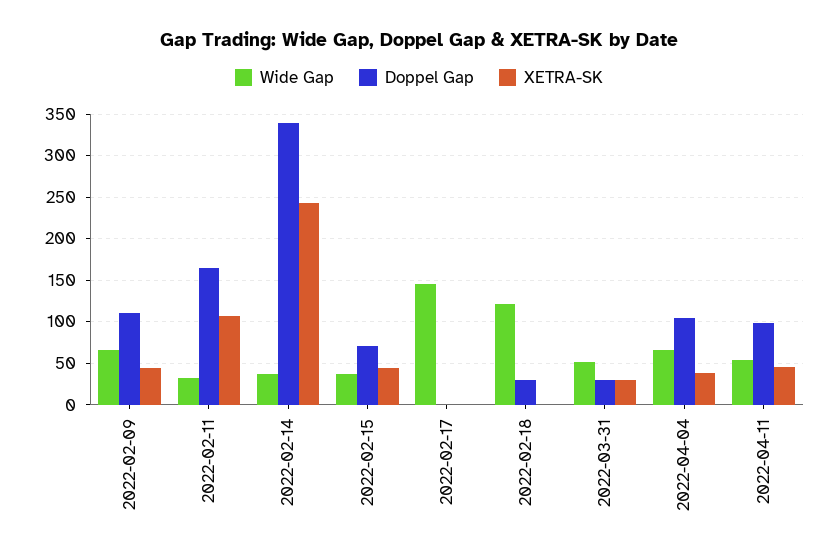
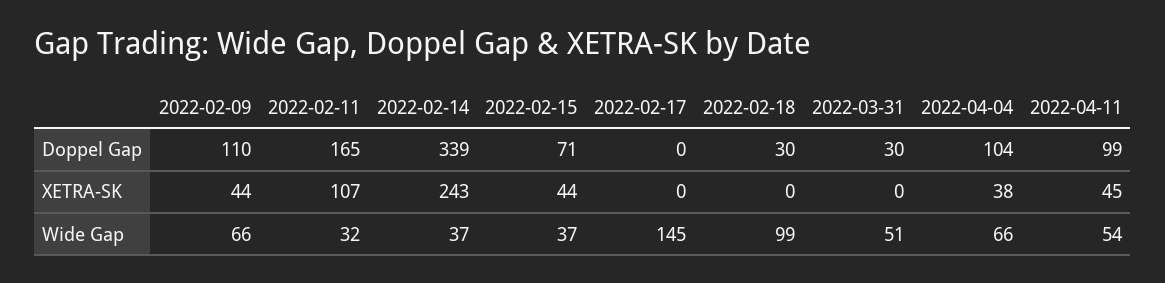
  {
    "Wide Gap": {
      "2022-02-09": 66,
      "2022-02-11": 32,
      "2022-02-14": 37,
      "2022-02-15": 37,
      "2022-02-17": 145,
-     "2022-02-18": 120,
+     "2022-02-18": 99,
      "2022-03-31": 51,
      "2022-04-04": 66,
      "2022-04-11": 54
    },
    "Doppel Gap": {
      "2022-02-09": 110,
      "2022-02-11": 165,
      "2022-02-14": 339,
      "2022-02-15": 71,
      "2022-02-17": 0,
      "2022-02-18": 30,
      "2022-03-31": 30,
      "2022-04-04": 104,
      "2022-04-11": 99
    },
    "XETRA-SK": {
      "2022-02-09": 44,
      "2022-02-11": 107,
      "2022-02-14": 243,
      "2022-02-15": 44,
      "2022-02-17": 0,
      "2022-02-18": 0,
-     "2022-03-31": 30,
+     "2022-03-31": 0,
      "2022-04-04": 38,
      "2022-04-11": 45
    }
  }

